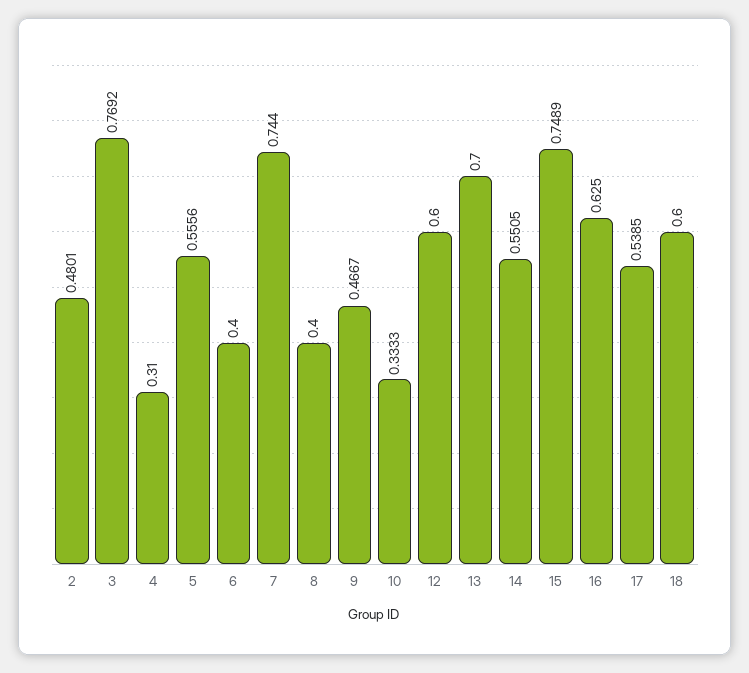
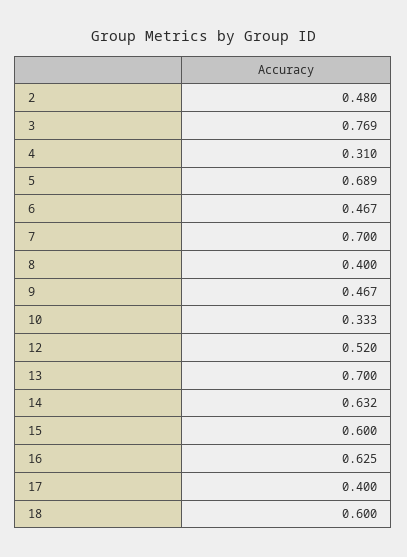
  {
    "2": 0.4801,
    "3": 0.7692,
    "4": 0.31,
-   "5": 0.5556,
+   "5": 0.689,
-   "6": 0.4,
+   "6": 0.467,
-   "7": 0.744,
+   "7": 0.7,
    "8": 0.4,
    "9": 0.4667,
    "10": 0.3333,
-   "12": 0.6,
+   "12": 0.52,
    "13": 0.7,
-   "14": 0.5505,
+   "14": 0.632,
-   "15": 0.7489,
+   "15": 0.6,
    "16": 0.625,
-   "17": 0.5385,
+   "17": 0.4,
    "18": 0.6
  }

